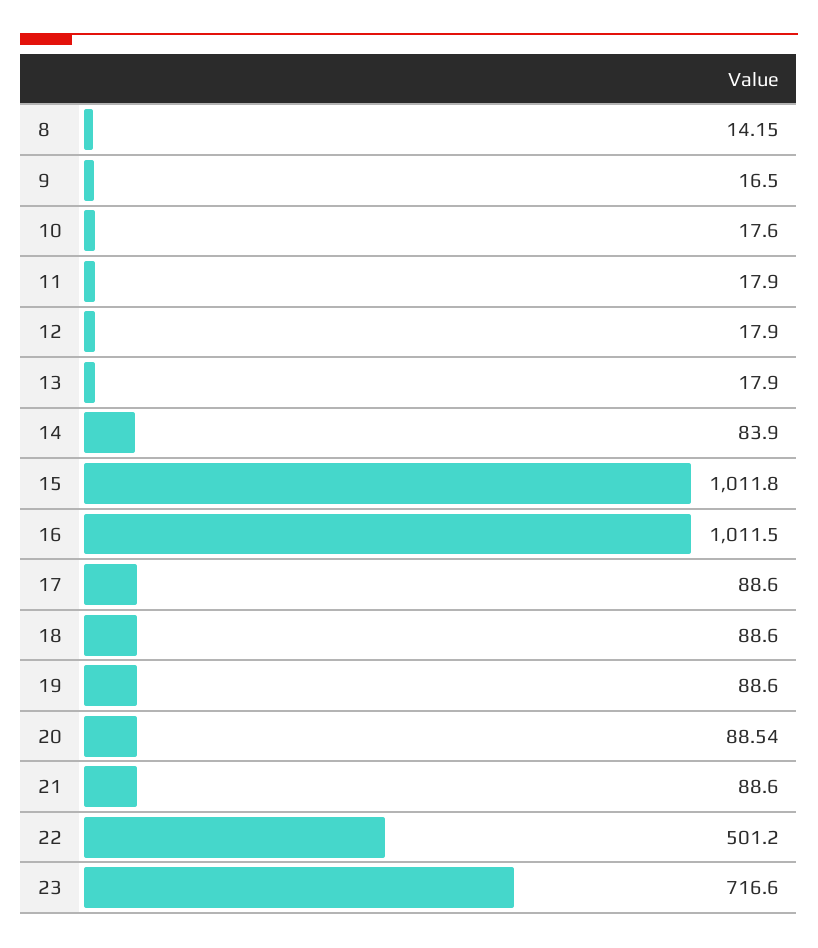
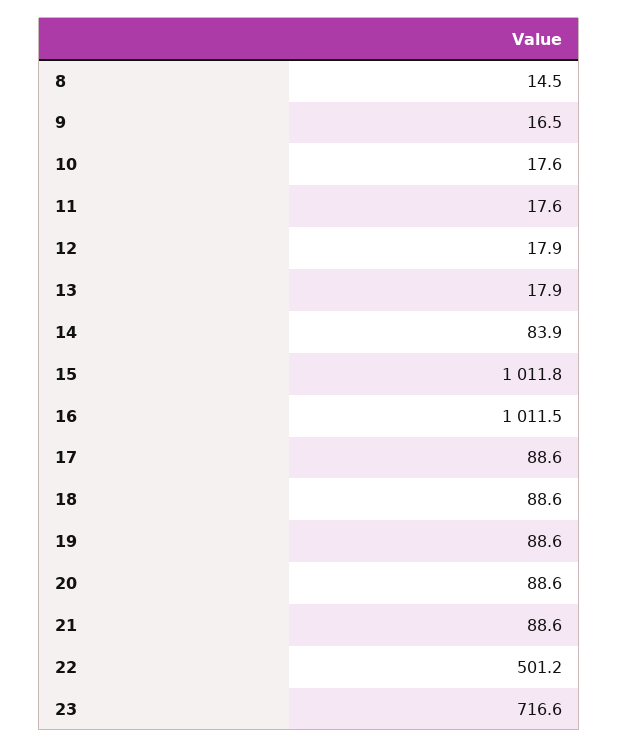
  {
-   "8": 14.15,
+   "8": 14.5,
    "9": 16.5,
    "10": 17.6,
-   "11": 17.9,
+   "11": 17.6,
    "12": 17.9,
    "13": 17.9,
    "14": 83.9,
    "15": 1011.8,
    "16": 1011.5,
    "17": 88.6,
    "18": 88.6,
    "19": 88.6,
-   "20": 88.54,
+   "20": 88.6,
    "21": 88.6,
    "22": 501.2,
    "23": 716.6
  }

